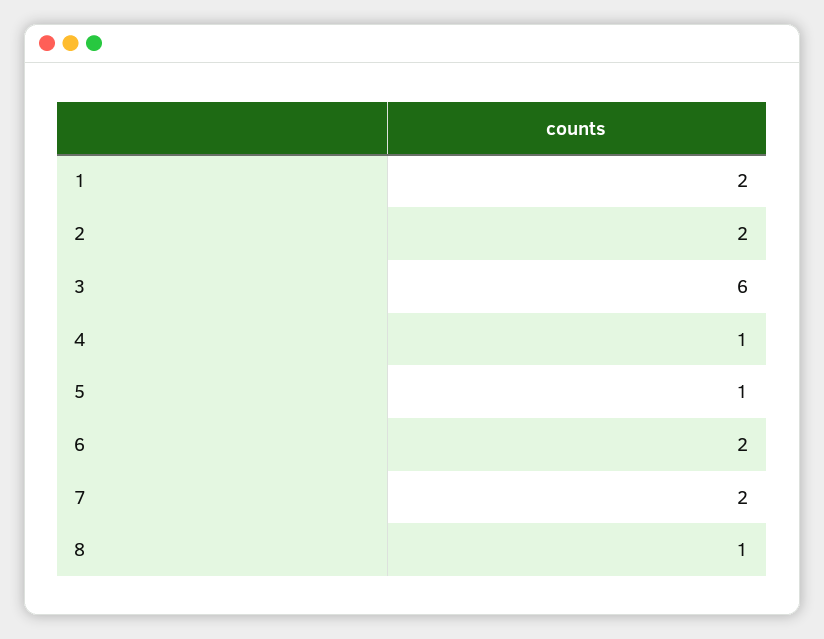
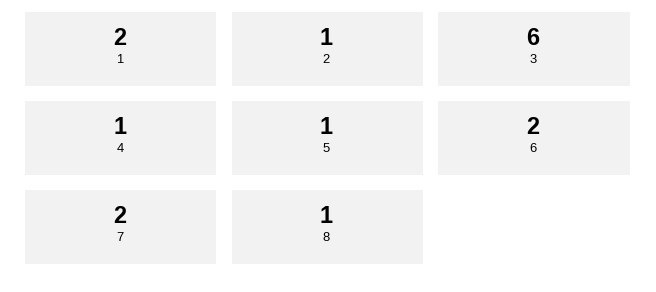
  {
    "1": 2,
-   "2": 2,
+   "2": 1,
    "3": 6,
    "4": 1,
    "5": 1,
    "6": 2,
    "7": 2,
    "8": 1
  }

